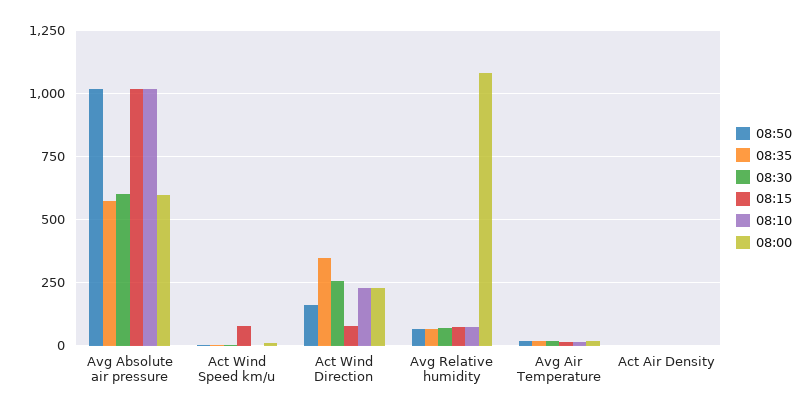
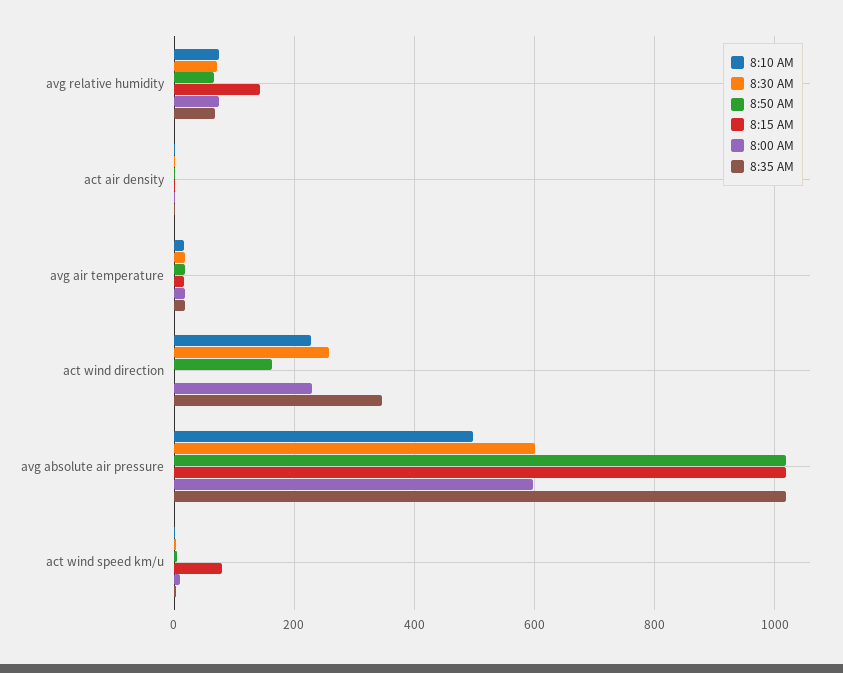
  {
    "08:50": {
      "Avg Absolute air pressure": 1020,
      "Act Wind Speed km/u": 0,
      "Act Wind Direction": 160,
      "Avg Relative humidity": 60,
      "Avg Air Temperature": 20,
      "Act Air Density": 0
    },
    "08:35": {
-     "Avg Absolute air pressure": 575,
+     "Avg Absolute air pressure": 1020,
      "Act Wind Speed km/u": 0,
      "Act Wind Direction": 340,
      "Avg Relative humidity": 60,
      "Avg Air Temperature": 20,
      "Act Air Density": 0
    },
    "08:30": {
      "Avg Absolute air pressure": 600,
      "Act Wind Speed km/u": 0,
      "Act Wind Direction": 260,
      "Avg Relative humidity": 80,
      "Avg Air Temperature": 20,
      "Act Air Density": 0
    },
    "08:15": {
      "Avg Absolute air pressure": 1020,
      "Act Wind Speed km/u": 80,
-     "Act Wind Direction": 75,
+     "Act Wind Direction": 0,
-     "Avg Relative humidity": 75,
+     "Avg Relative humidity": 140,
      "Avg Air Temperature": 20,
      "Act Air Density": 0
    },
    "08:10": {
-     "Avg Absolute air pressure": 1025,
+     "Avg Absolute air pressure": 500,
      "Act Wind Speed km/u": 0,
      "Act Wind Direction": 220,
      "Avg Relative humidity": 80,
      "Avg Air Temperature": 20,
      "Act Air Density": 0
    },
    "08:00": {
      "Avg Absolute air pressure": 600,
      "Act Wind Speed km/u": 0,
      "Act Wind Direction": 220,
-     "Avg Relative humidity": 1075,
+     "Avg Relative humidity": 80,
      "Avg Air Temperature": 20,
      "Act Air Density": 0
    }
  }

